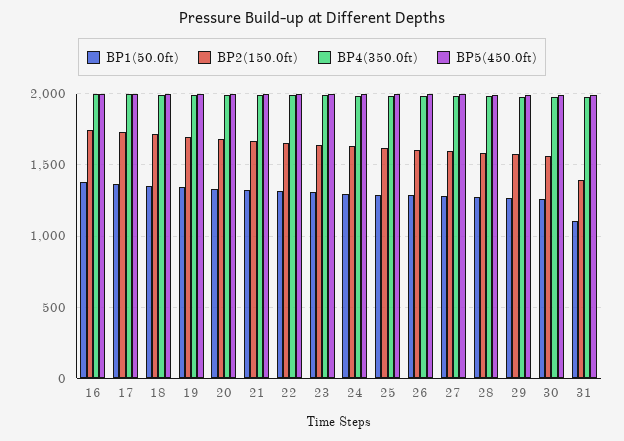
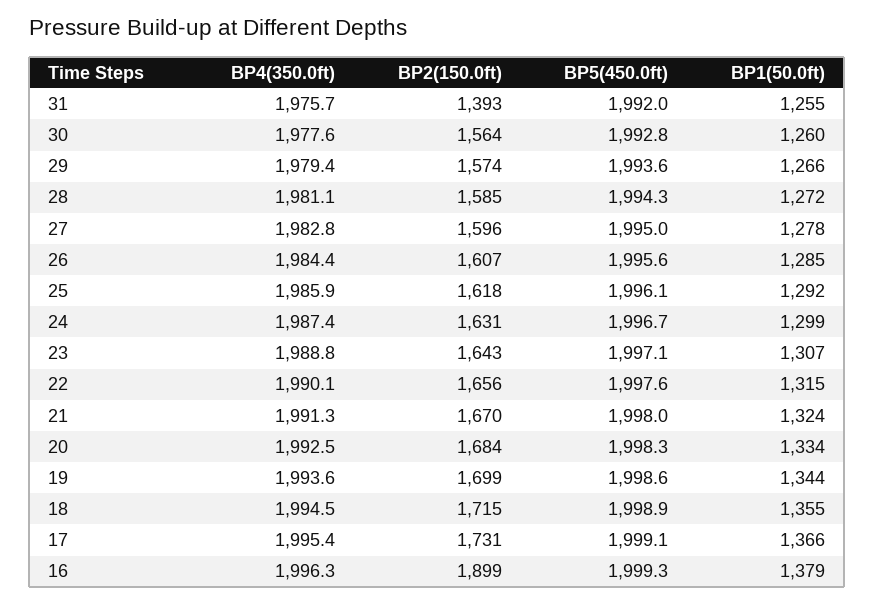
  {
    "BP1(50.0ft)": {
      "16": 1379,
      "17": 1366,
      "18": 1355,
      "19": 1344,
      "20": 1334,
      "21": 1324,
      "22": 1315,
      "23": 1307,
      "24": 1299,
      "25": 1292,
      "26": 1285,
      "27": 1278,
      "28": 1272,
      "29": 1266,
      "30": 1260,
-     "31": 1100
+     "31": 1255
    },
    "BP2(150.0ft)": {
-     "16": 1750,
+     "16": 1899,
      "17": 1731,
      "18": 1715,
      "19": 1699,
      "20": 1684,
      "21": 1670,
      "22": 1656,
      "23": 1643,
      "24": 1631,
      "25": 1618,
      "26": 1607,
      "27": 1596,
      "28": 1585,
      "29": 1574,
      "30": 1564,
      "31": 1393
    },
    "BP4(350.0ft)": {
      "16": 1996.3,
      "17": 1995.4,
      "18": 1994.5,
      "19": 1993.6,
      "20": 1992.5,
      "21": 1991.3,
      "22": 1990.1,
      "23": 1988.8,
      "24": 1987.4,
      "25": 1985.9,
      "26": 1984.4,
      "27": 1982.8,
      "28": 1981.1,
      "29": 1979.4,
      "30": 1977.6,
      "31": 1975.7
    },
    "BP5(450.0ft)": {
      "16": 1999.3,
      "17": 1999.1,
      "18": 1998.9,
      "19": 1998.6,
      "20": 1998.3,
      "21": 1998,
      "22": 1997.6,
      "23": 1997.1,
      "24": 1996.7,
      "25": 1996.1,
      "26": 1995.6,
      "27": 1995,
      "28": 1994.3,
      "29": 1993.6,
      "30": 1992.8,
      "31": 1992
    }
  }

